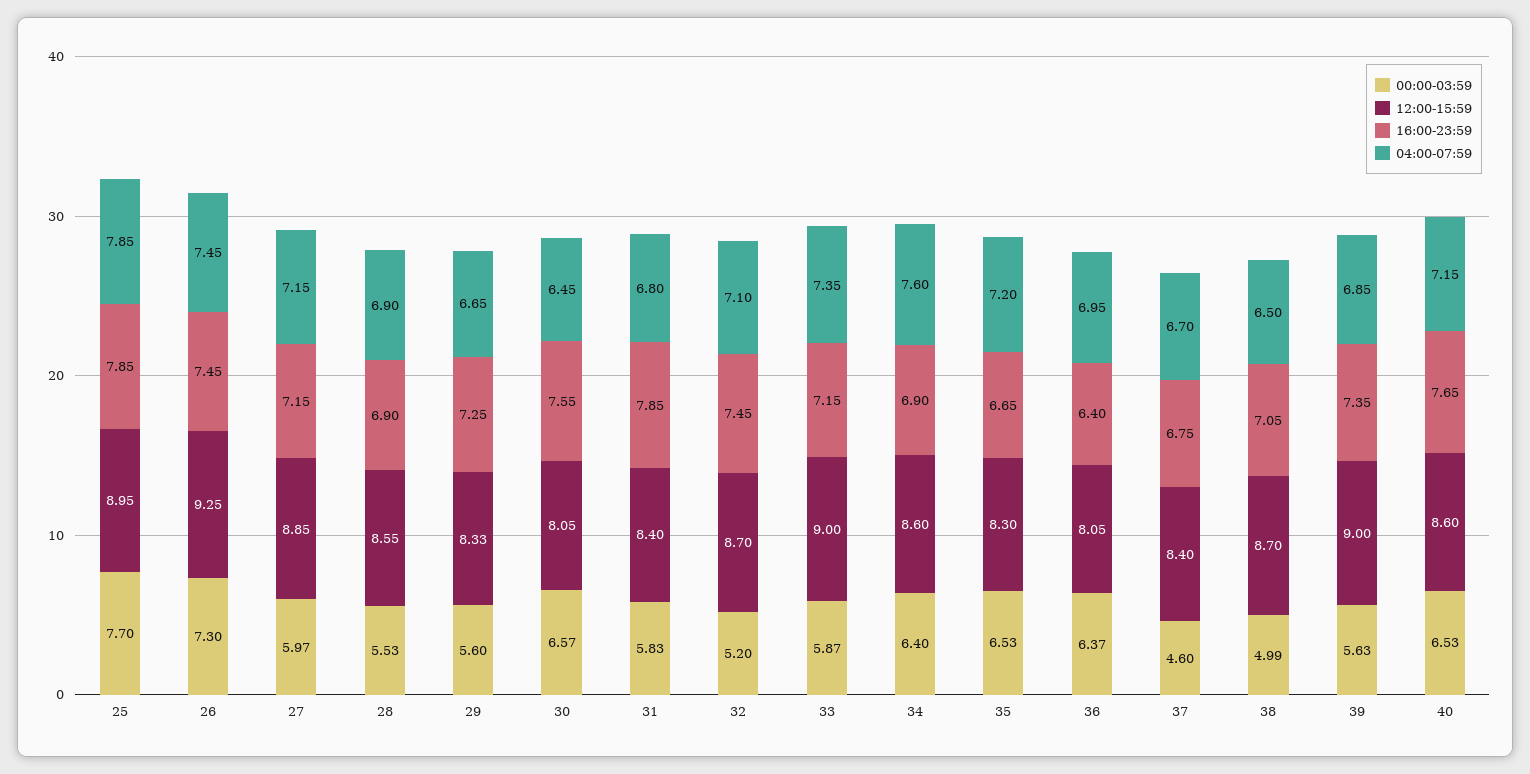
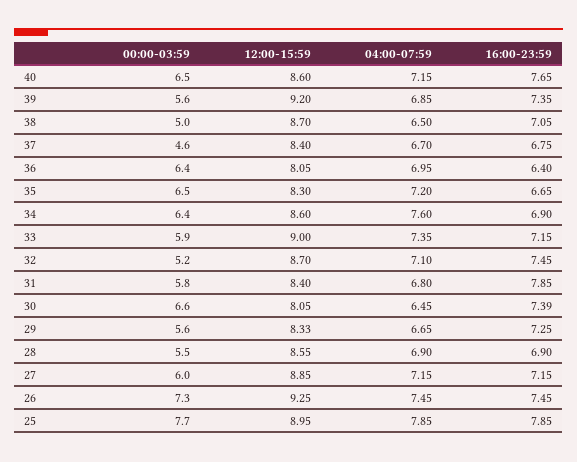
  {
    "00:00-03:59": {
      "25": 7.7,
      "26": 7.3,
      "27": 5.97,
      "28": 5.53,
      "29": 5.6,
      "30": 6.57,
      "31": 5.83,
      "32": 5.2,
      "33": 5.87,
      "34": 6.4,
      "35": 6.53,
      "36": 6.37,
      "37": 4.6,
      "38": 4.99,
      "39": 5.63,
      "40": 6.53
    },
    "12:00-15:59": {
      "25": 8.95,
      "26": 9.25,
      "27": 8.85,
      "28": 8.55,
      "29": 8.33,
      "30": 8.05,
      "31": 8.4,
      "32": 8.7,
      "33": 9,
      "34": 8.6,
      "35": 8.3,
      "36": 8.05,
      "37": 8.4,
      "38": 8.7,
-     "39": 9,
+     "39": 9.2,
      "40": 8.6
    },
    "16:00-23:59": {
      "25": 7.85,
      "26": 7.45,
      "27": 7.15,
      "28": 6.9,
      "29": 7.25,
-     "30": 7.55,
+     "30": 7.39,
      "31": 7.85,
      "32": 7.45,
      "33": 7.15,
      "34": 6.9,
      "35": 6.65,
      "36": 6.4,
      "37": 6.75,
      "38": 7.05,
      "39": 7.35,
      "40": 7.65
    },
    "04:00-07:59": {
      "25": 7.85,
      "26": 7.45,
      "27": 7.15,
      "28": 6.9,
      "29": 6.65,
      "30": 6.45,
      "31": 6.8,
      "32": 7.1,
      "33": 7.35,
      "34": 7.6,
      "35": 7.2,
      "36": 6.95,
      "37": 6.7,
      "38": 6.5,
      "39": 6.85,
      "40": 7.15
    }
  }

